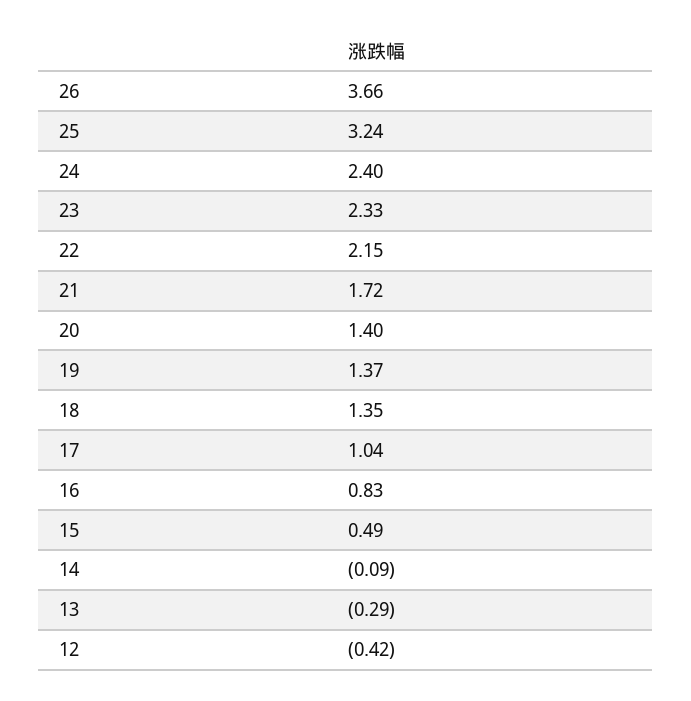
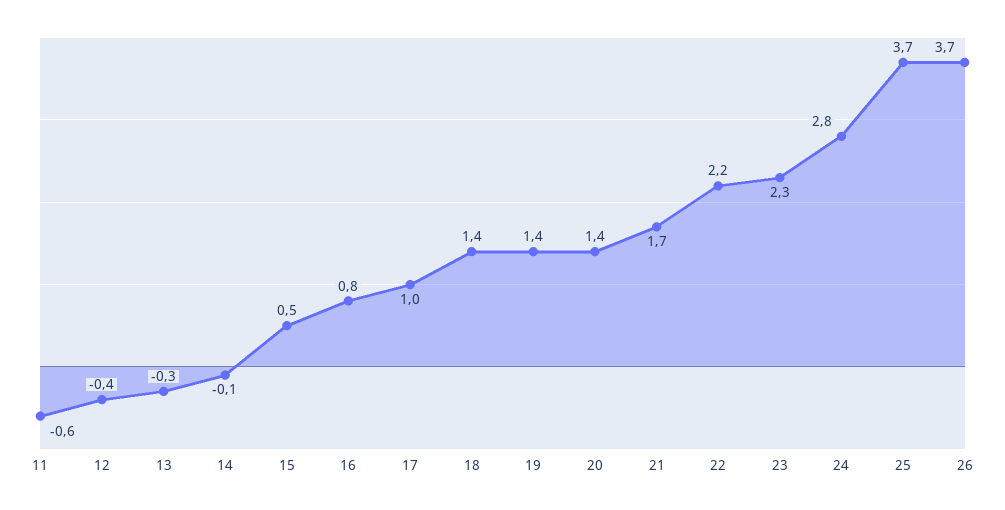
  {
    "26": 3.66,
-   "25": 3.24,
+   "25": 3.7,
-   "24": 2.4,
+   "24": 2.8,
    "23": 2.33,
    "22": 2.15,
    "21": 1.72,
    "20": 1.4,
    "19": 1.37,
    "18": 1.35,
    "17": 1.04,
    "16": 0.83,
    "15": 0.49,
    "14": -0.09,
    "13": -0.29,
-   "12": -0.42
+   "12": -0.42,
+   "11": -0.6
  }

